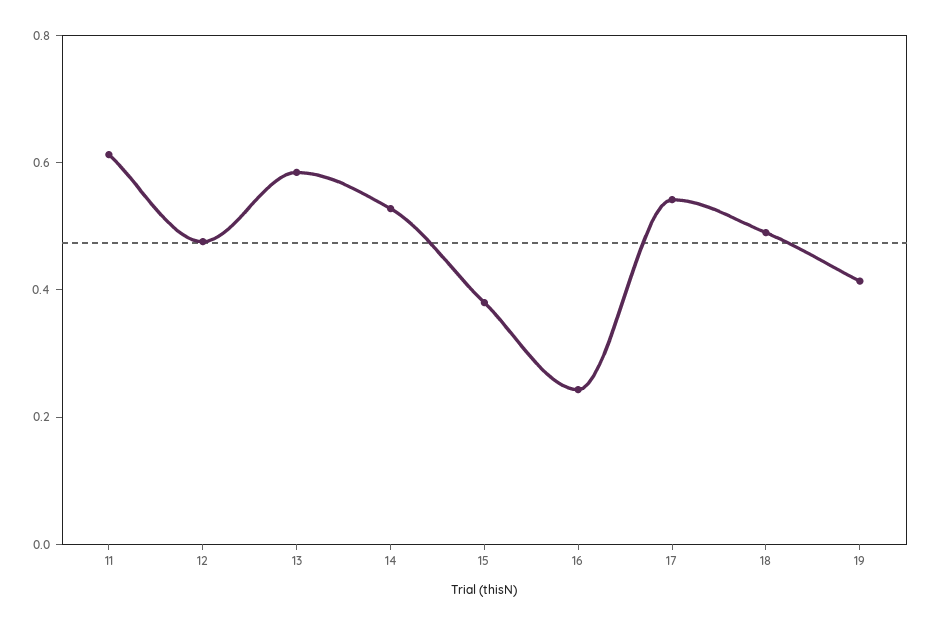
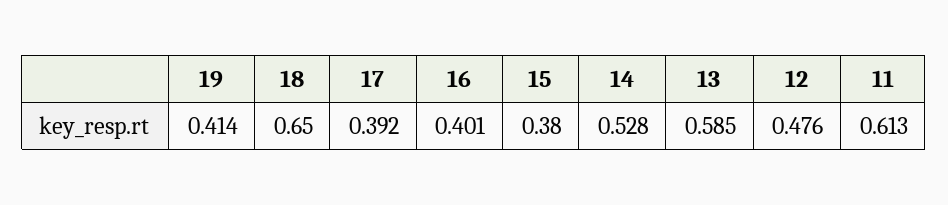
  {
    "11": 0.613,
    "12": 0.476,
    "13": 0.585,
    "14": 0.528,
    "15": 0.38,
-   "16": 0.25,
+   "16": 0.401,
-   "17": 0.55,
+   "17": 0.392,
-   "18": 0.5,
+   "18": 0.65,
    "19": 0.414
  }

